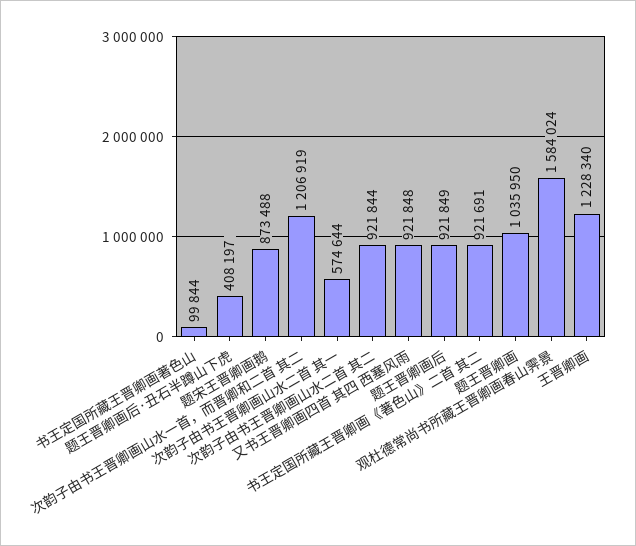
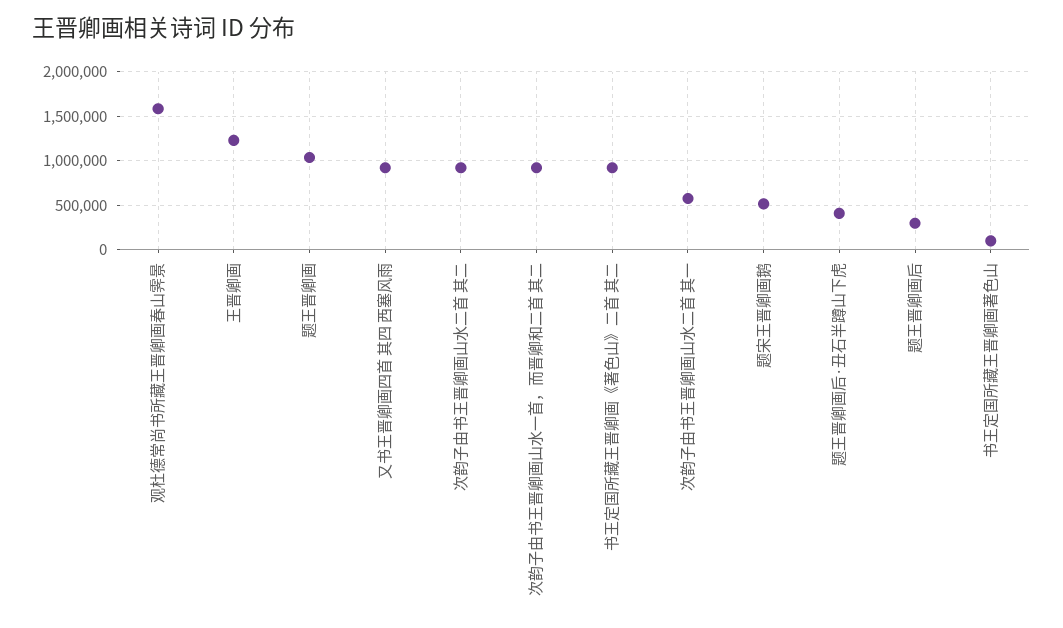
  {
    "书王定国所藏王晋卿画著色山": 99844,
    "题王晋卿画后·丑石半蹲山下虎": 408197,
-   "题宋王晋卿画鹅": 873488,
+   "题宋王晋卿画鹅": 500000,
-   "次韵子由书王晋卿画山水一首，而晋卿和二首 其二": 1206919,
+   "次韵子由书王晋卿画山水一首，而晋卿和二首 其二": 900000,
    "次韵子由书王晋卿画山水二首 其一": 574644,
    "次韵子由书王晋卿画山水二首 其二": 921844,
    "又书王晋卿画四首 其四 西塞风雨": 921848,
-   "题王晋卿画后": 921849,
+   "题王晋卿画后": 300000,
    "书王定国所藏王晋卿画《著色山》二首 其二": 921691,
    "题王晋卿画": 1035950,
    "观杜德常尚书所藏王晋卿画春山霁景": 1584024,
    "王晋卿画": 1228340
  }

